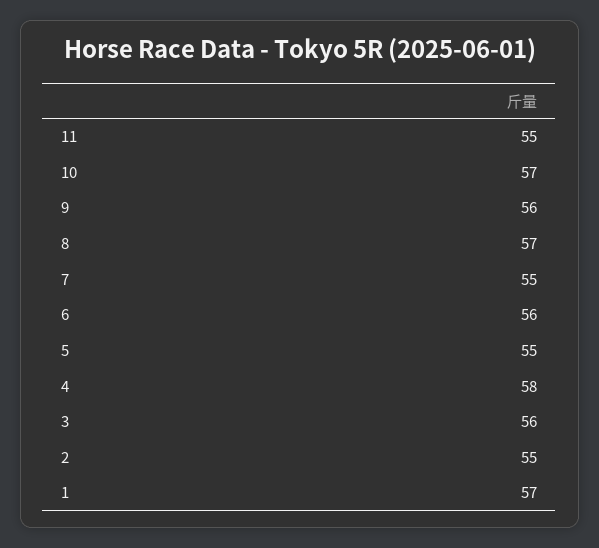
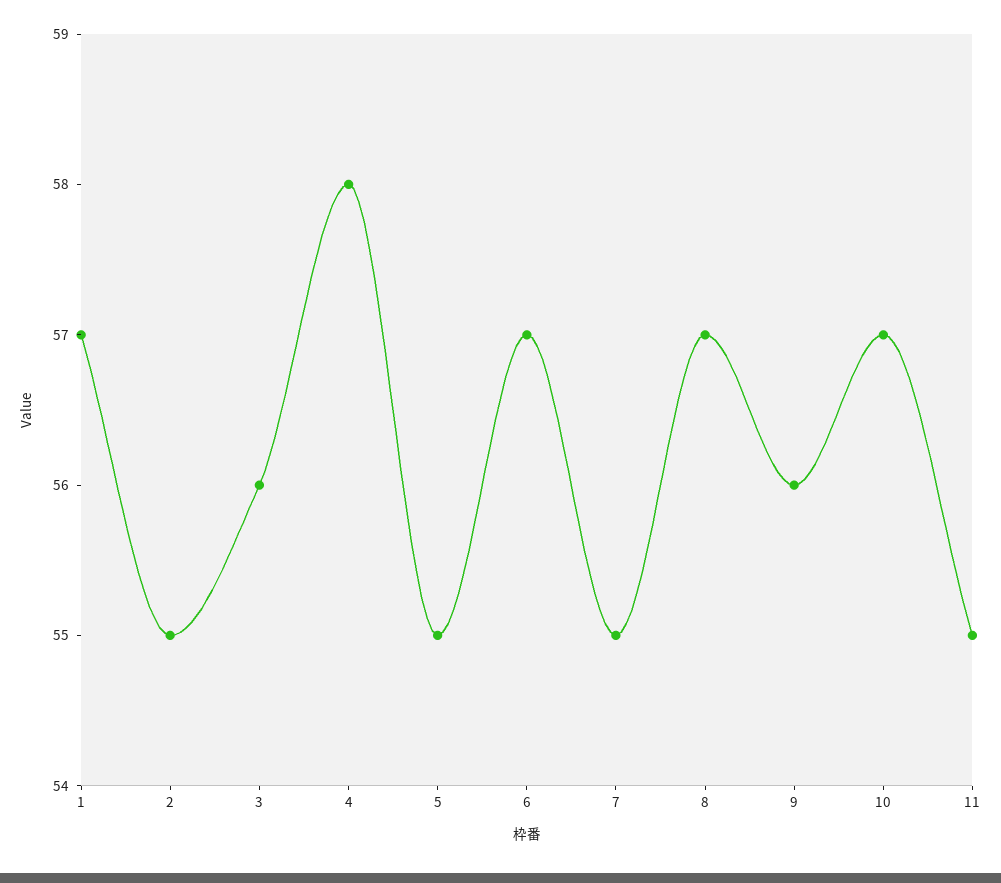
  {
    "11": 55,
    "10": 57,
    "9": 56,
    "8": 57,
    "7": 55,
-   "6": 56,
+   "6": 57,
    "5": 55,
    "4": 58,
    "3": 56,
    "2": 55,
    "1": 57
  }

